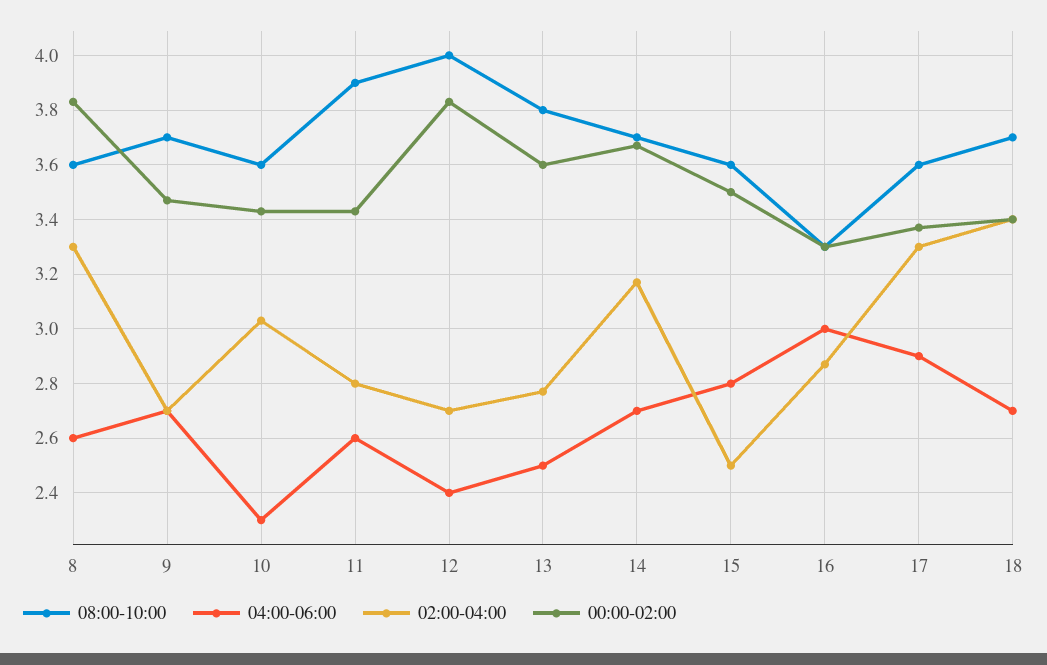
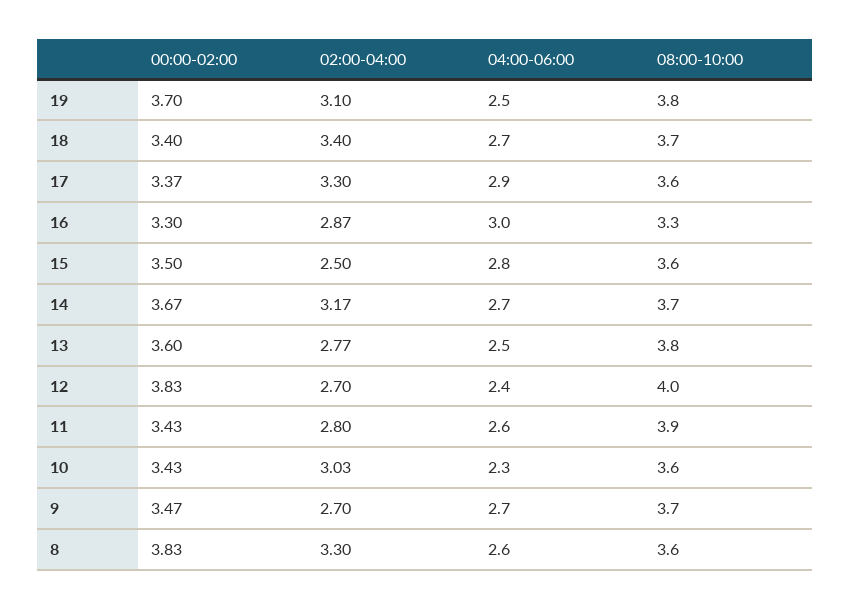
  {
    "08:00-10:00": {
      "8": 3.6,
      "9": 3.7,
      "10": 3.6,
      "11": 3.9,
      "12": 4,
      "13": 3.8,
      "14": 3.7,
      "15": 3.6,
      "16": 3.3,
      "17": 3.6,
-     "18": 3.7
+     "18": 3.7,
+     "19": 3.8
    },
    "04:00-06:00": {
      "8": 2.6,
      "9": 2.7,
      "10": 2.3,
      "11": 2.6,
      "12": 2.4,
      "13": 2.5,
      "14": 2.7,
      "15": 2.8,
      "16": 3,
      "17": 2.9,
-     "18": 2.7
+     "18": 2.7,
+     "19": 2.5
    },
    "02:00-04:00": {
      "8": 3.3,
      "9": 2.7,
      "10": 3.03,
      "11": 2.8,
      "12": 2.7,
      "13": 2.77,
      "14": 3.17,
      "15": 2.5,
      "16": 2.87,
      "17": 3.3,
-     "18": 3.4
+     "18": 3.4,
+     "19": 3.1
    },
    "00:00-02:00": {
      "8": 3.83,
      "9": 3.47,
      "10": 3.43,
      "11": 3.43,
      "12": 3.83,
      "13": 3.6,
      "14": 3.67,
      "15": 3.5,
      "16": 3.3,
      "17": 3.37,
-     "18": 3.4
+     "18": 3.4,
+     "19": 3.7
    }
  }

